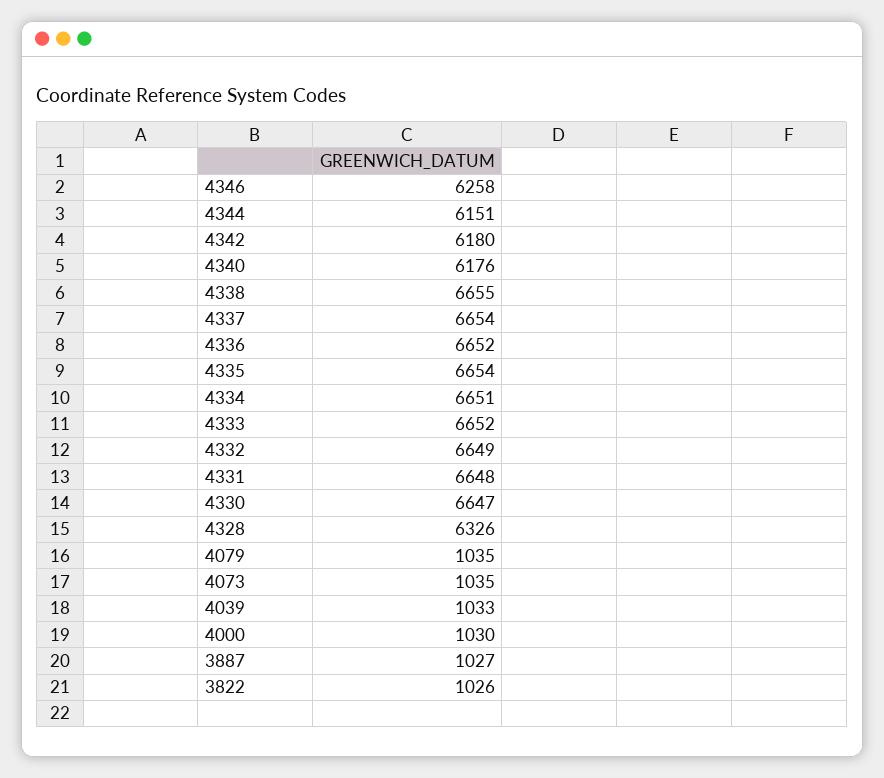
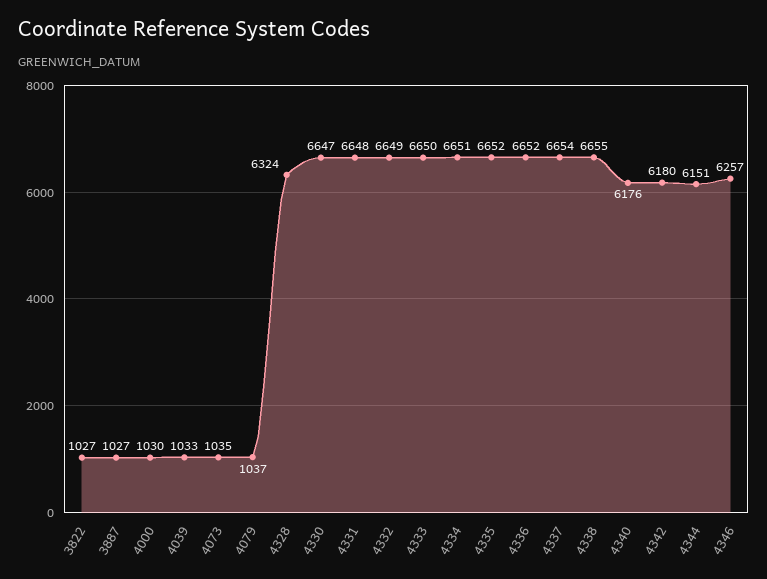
  {
-   "4346": 6258,
+   "4346": 6257,
    "4344": 6151,
    "4342": 6180,
    "4340": 6176,
    "4338": 6655,
    "4337": 6654,
    "4336": 6652,
-   "4335": 6654,
+   "4335": 6652,
    "4334": 6651,
-   "4333": 6652,
+   "4333": 6650,
    "4332": 6649,
    "4331": 6648,
    "4330": 6647,
-   "4328": 6326,
+   "4328": 6324,
-   "4079": 1035,
+   "4079": 1037,
    "4073": 1035,
    "4039": 1033,
    "4000": 1030,
    "3887": 1027,
-   "3822": 1026
+   "3822": 1027
  }

